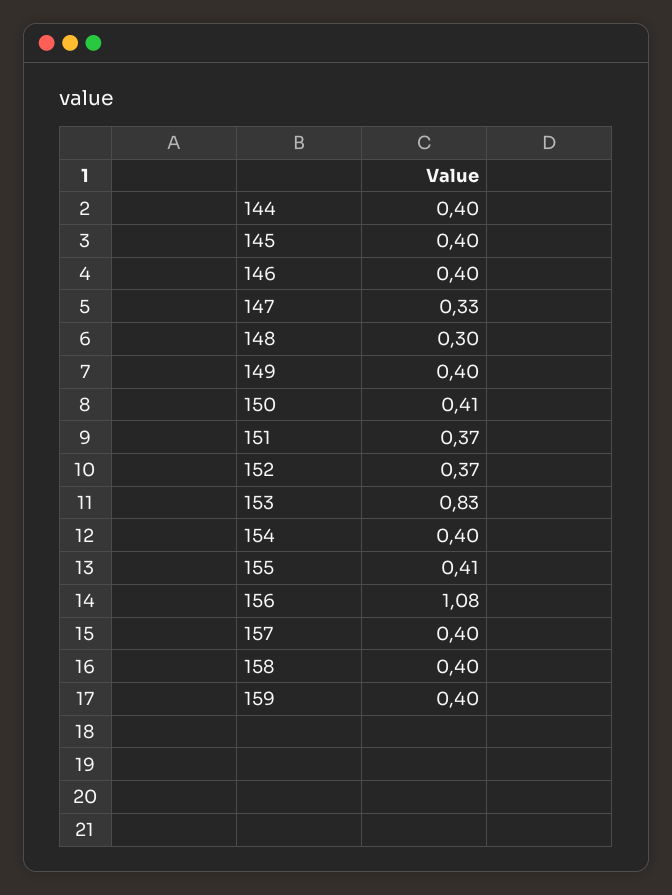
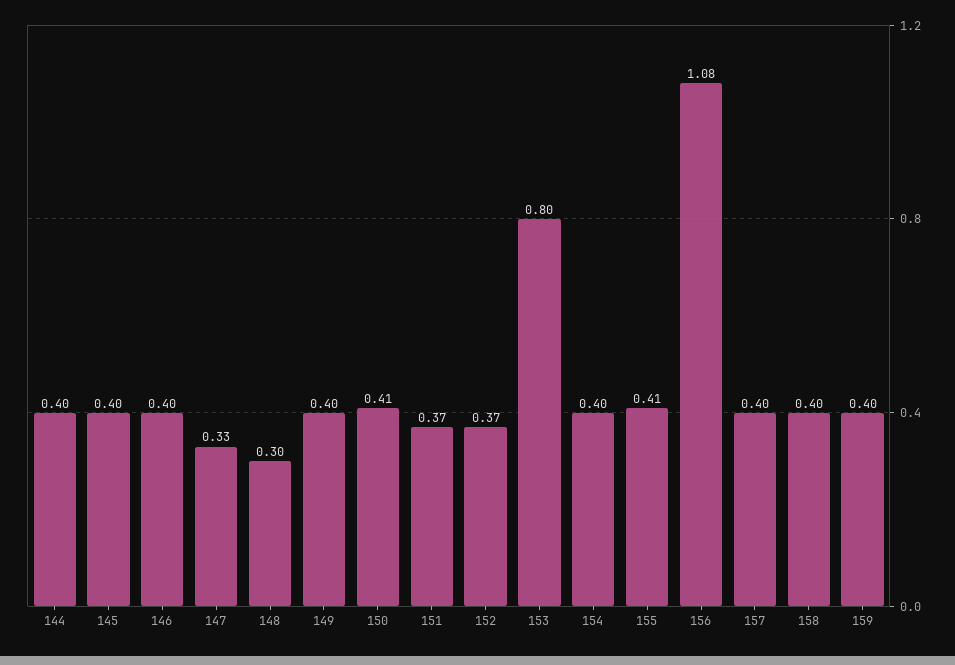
  {
    "144": 0.4,
    "145": 0.4,
    "146": 0.4,
    "147": 0.33,
    "148": 0.3,
    "149": 0.4,
    "150": 0.41,
    "151": 0.37,
    "152": 0.37,
-   "153": 0.83,
+   "153": 0.8,
    "154": 0.4,
    "155": 0.41,
    "156": 1.08,
    "157": 0.4,
    "158": 0.4,
    "159": 0.4
  }

